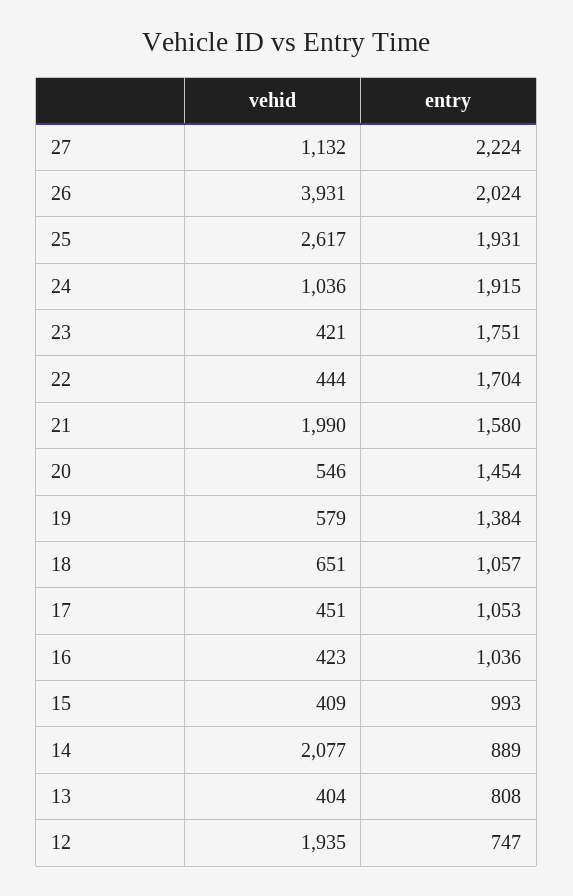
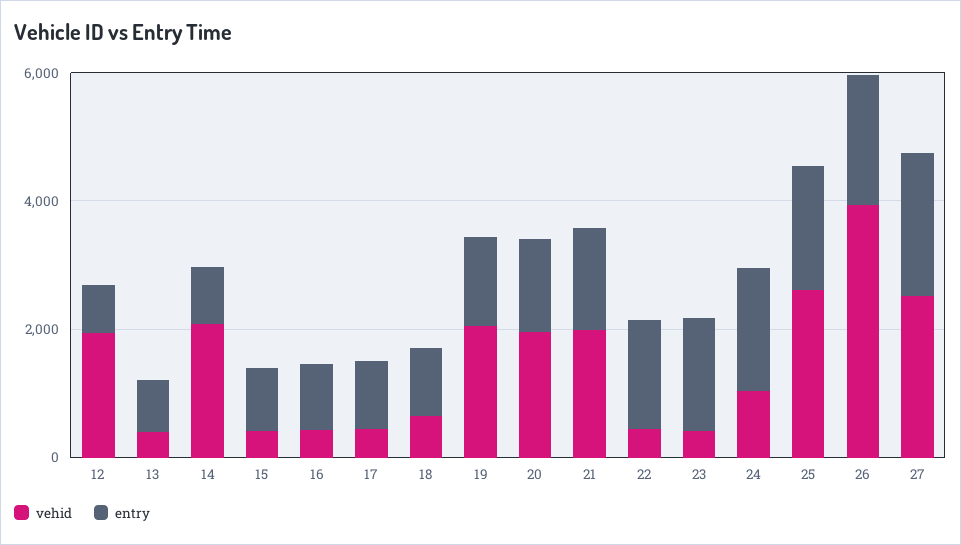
  {
    "vehid": {
-     "27": 1132,
+     "27": 2500,
      "26": 3931,
      "25": 2617,
      "24": 1036,
      "23": 421,
      "22": 444,
      "21": 1990,
-     "20": 546,
+     "20": 2000,
-     "19": 579,
+     "19": 2000,
      "18": 651,
      "17": 451,
      "16": 423,
      "15": 409,
      "14": 2077,
      "13": 404,
      "12": 1935
    },
    "entry": {
      "27": 2224,
      "26": 2024,
      "25": 1931,
      "24": 1915,
      "23": 1751,
      "22": 1704,
      "21": 1580,
      "20": 1454,
      "19": 1384,
      "18": 1057,
      "17": 1053,
      "16": 1036,
      "15": 993,
      "14": 889,
      "13": 808,
      "12": 747
    }
  }

